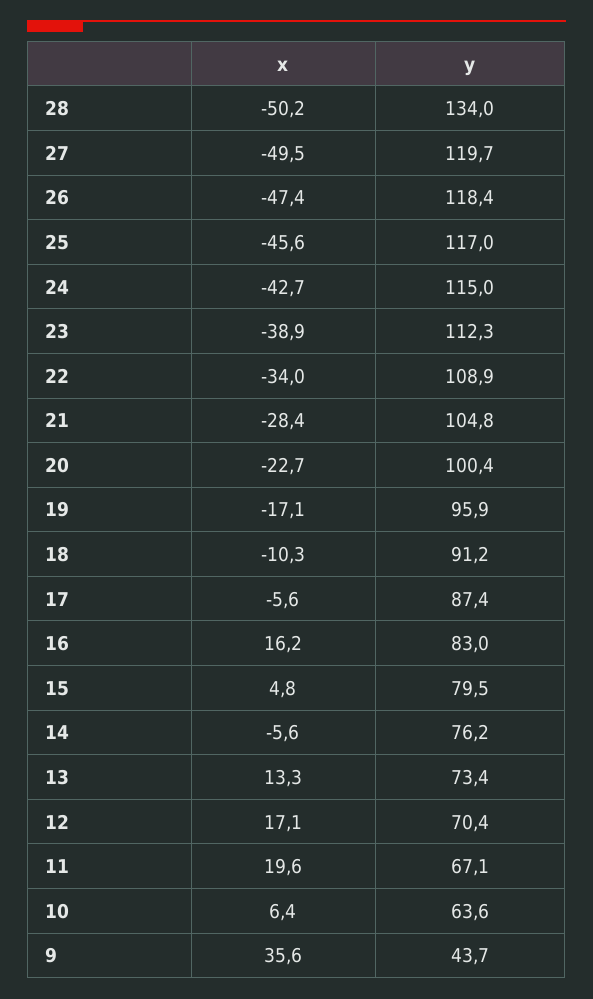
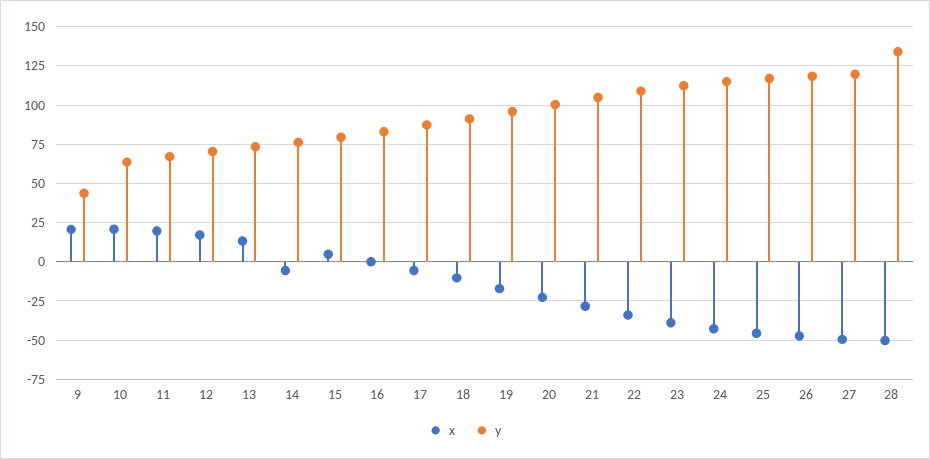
  {
    "x": {
      "28": -50.2,
      "27": -49.5,
      "26": -47.4,
      "25": -45.6,
      "24": -42.7,
      "23": -38.9,
      "22": -34,
      "21": -28.4,
      "20": -22.7,
      "19": -17.1,
      "18": -10.3,
      "17": -5.6,
-     "16": 16.2,
+     "16": 0,
      "15": 4.8,
      "14": -5.6,
      "13": 13.3,
      "12": 17.1,
      "11": 19.6,
-     "10": 6.4,
+     "10": 20,
-     "9": 35.6
+     "9": 20
    },
    "y": {
      "28": 134,
      "27": 119.7,
      "26": 118.4,
      "25": 117,
      "24": 115,
      "23": 112.3,
      "22": 108.9,
      "21": 104.8,
      "20": 100.4,
      "19": 95.9,
      "18": 91.2,
      "17": 87.4,
      "16": 83,
      "15": 79.5,
      "14": 76.2,
      "13": 73.4,
      "12": 70.4,
      "11": 67.1,
      "10": 63.6,
      "9": 43.7
    }
  }

